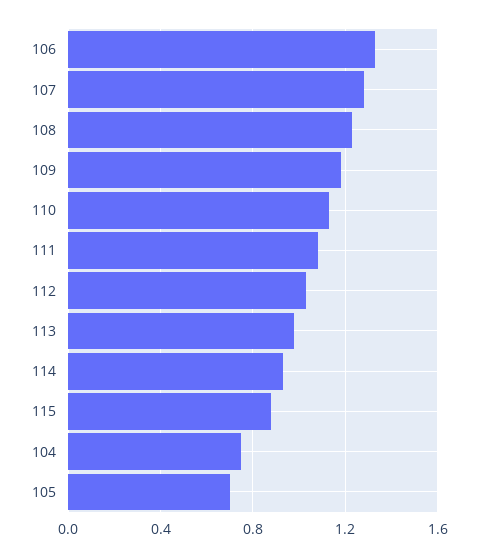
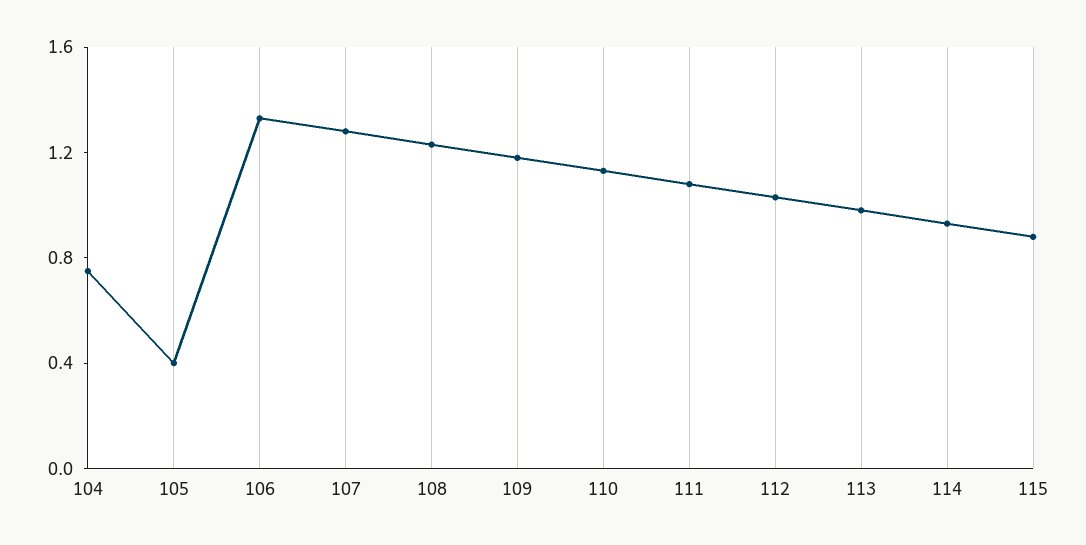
  {
    "106": 1.35,
    "107": 1.3,
    "108": 1.25,
    "109": 1.2,
    "110": 1.15,
    "111": 1.1,
    "112": 1.05,
    "113": 1,
    "114": 0.95,
    "115": 0.9,
    "104": 0.75,
-   "105": 0.7
+   "105": 0.4
  }

